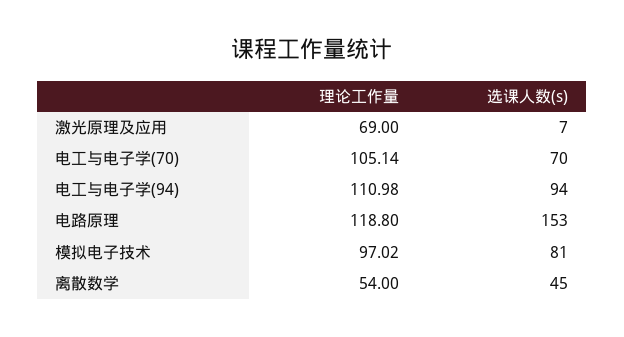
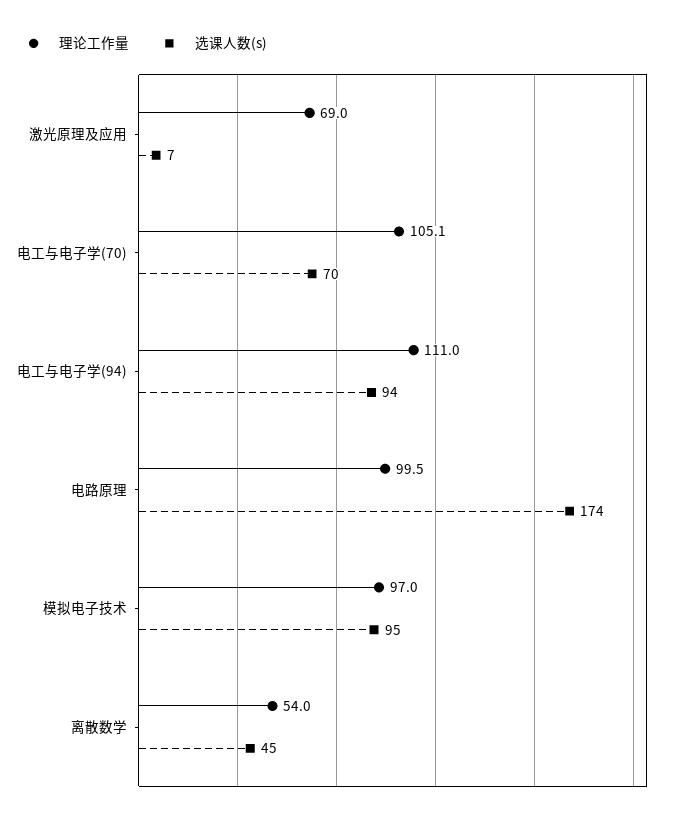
  {
    "理论工作量": {
      "激光原理及应用": 69,
      "电工与电子学(70)": 105.14,
      "电工与电子学(94)": 110.98,
-     "电路原理": 118.8,
+     "电路原理": 99.5,
      "模拟电子技术": 97.02,
      "离散数学": 54
    },
    "选课人数(s)": {
      "激光原理及应用": 7,
      "电工与电子学(70)": 70,
      "电工与电子学(94)": 94,
-     "电路原理": 153,
+     "电路原理": 174,
-     "模拟电子技术": 81,
+     "模拟电子技术": 95,
      "离散数学": 45
    }
  }

